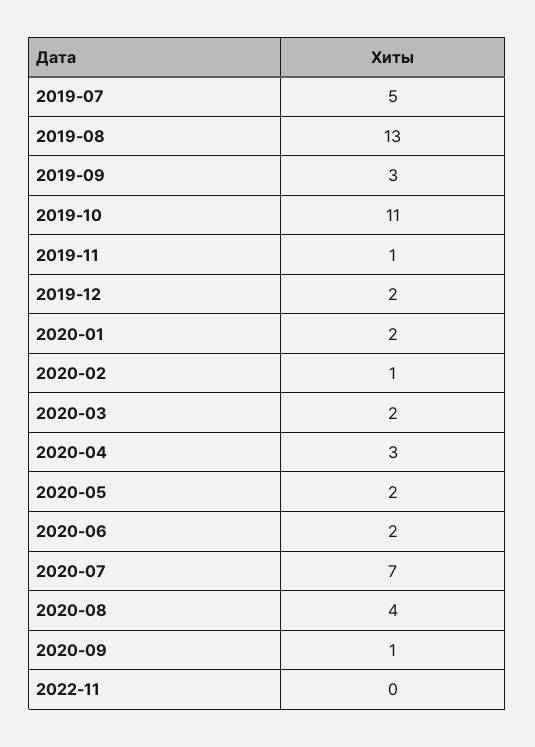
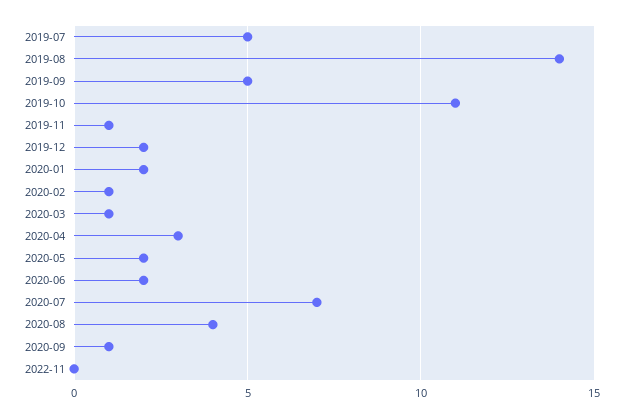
  {
    "2019-07": 5,
-   "2019-08": 13,
+   "2019-08": 14,
-   "2019-09": 3,
+   "2019-09": 5,
    "2019-10": 11,
    "2019-11": 1,
    "2019-12": 2,
    "2020-01": 2,
    "2020-02": 1,
-   "2020-03": 2,
+   "2020-03": 1,
    "2020-04": 3,
    "2020-05": 2,
    "2020-06": 2,
    "2020-07": 7,
    "2020-08": 4,
    "2020-09": 1,
    "2022-11": 0
  }

